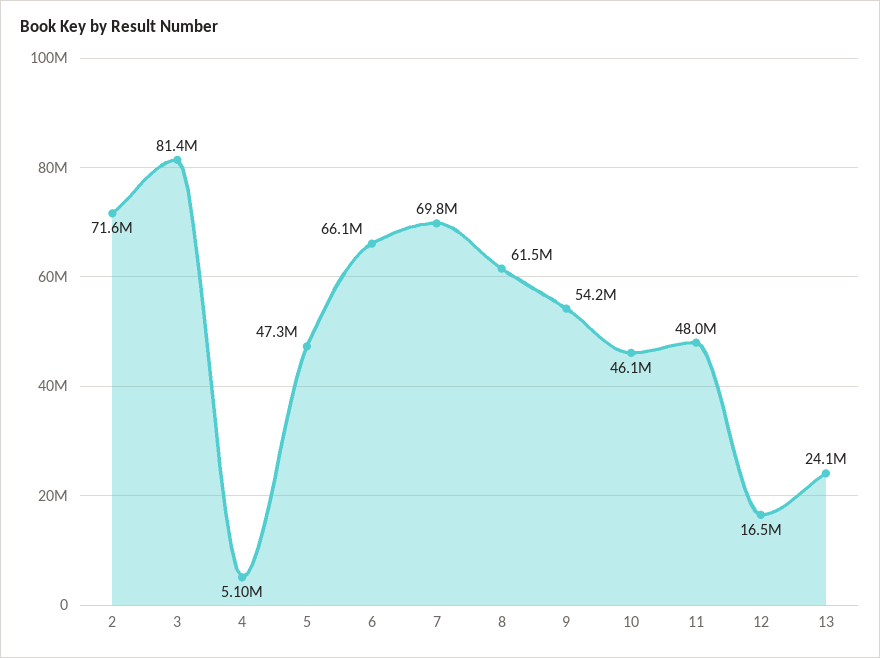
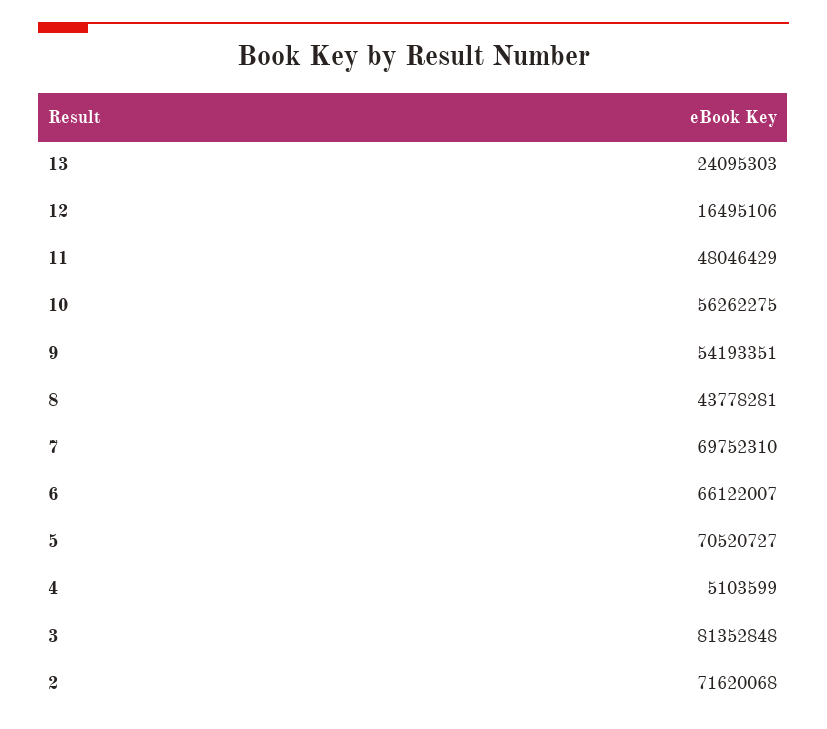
  {
    "2": 71620068,
    "3": 81352848,
    "4": 5103599,
-   "5": 47300000,
+   "5": 70520727,
    "6": 66122007,
    "7": 69752310,
-   "8": 61500000,
+   "8": 43778281,
    "9": 54193351,
-   "10": 46100000,
+   "10": 56262275,
    "11": 48046429,
    "12": 16495106,
    "13": 24095303
  }

